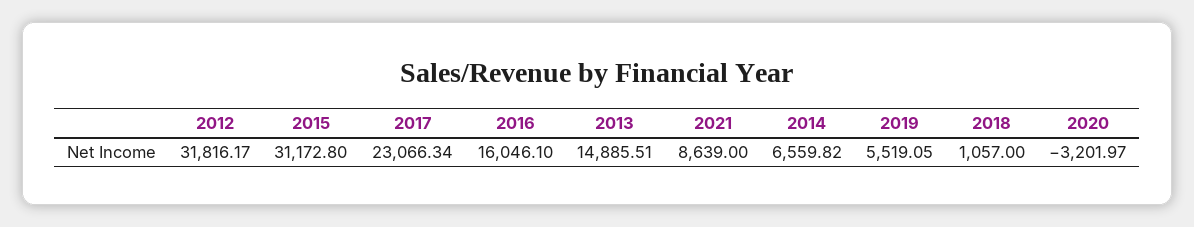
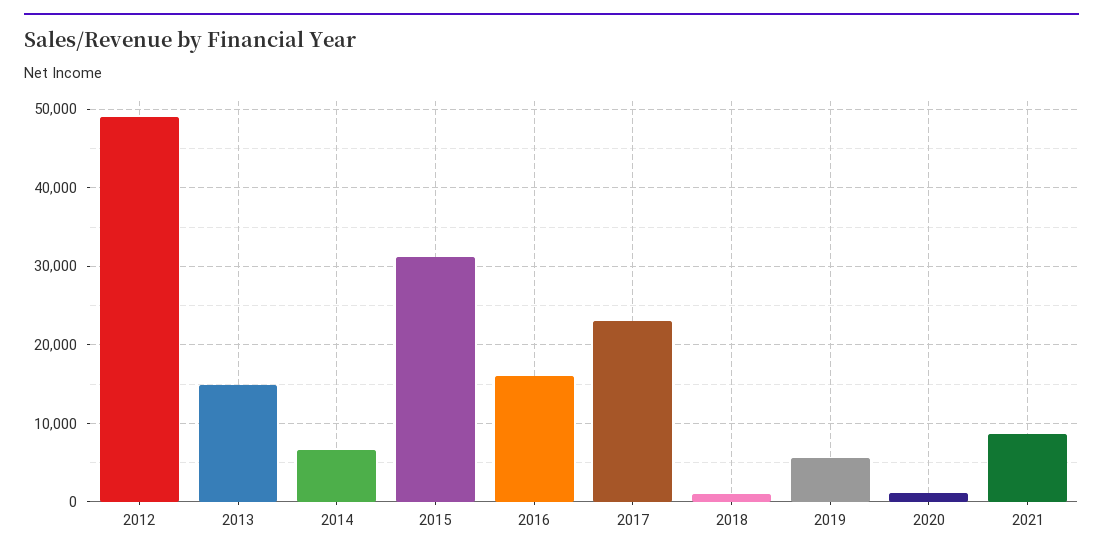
  {
-   "2012": 31816.17,
+   "2012": 49000,
    "2015": 31172.8,
    "2017": 23066.34,
    "2016": 16046.1,
    "2013": 14885.51,
    "2021": 8639,
    "2014": 6559.82,
    "2019": 5519.05,
    "2018": 1057,
-   "2020": -3201.97
+   "2020": 1000
  }

